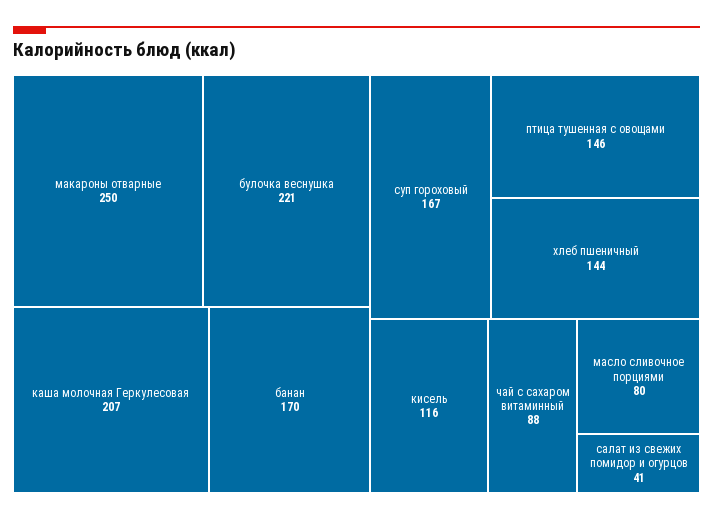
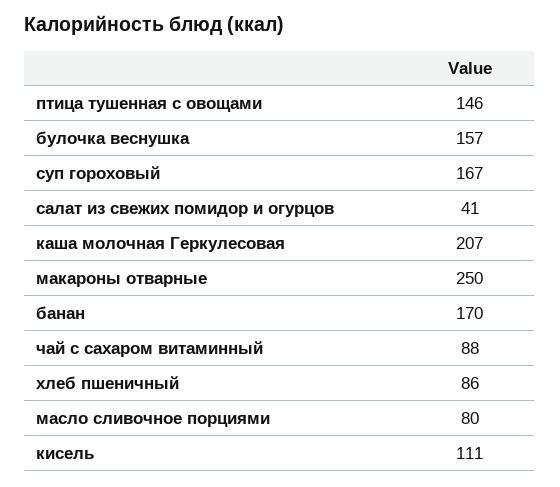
  {
    "макароны отварные": 250,
-   "булочка веснушка": 221,
+   "булочка веснушка": 157,
    "каша молочная Геркулесовая": 207,
    "банан": 170,
    "суп гороховый": 167,
    "птица тушенная с овощами": 146,
-   "хлеб пшеничный": 144,
+   "хлеб пшеничный": 86,
-   "кисель": 116,
+   "кисель": 111,
    "чай с сахаром витаминный": 88,
    "масло сливочное порциями": 80,
    "салат из свежих помидор и огурцов": 41
  }

